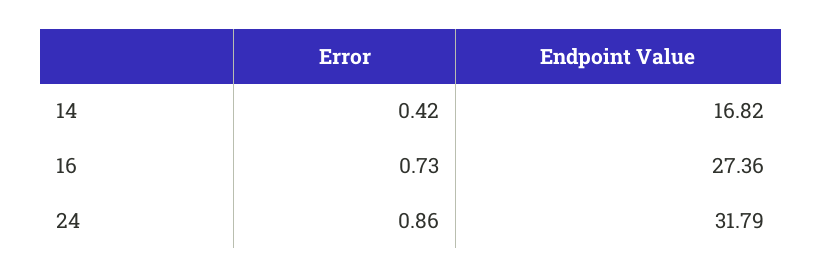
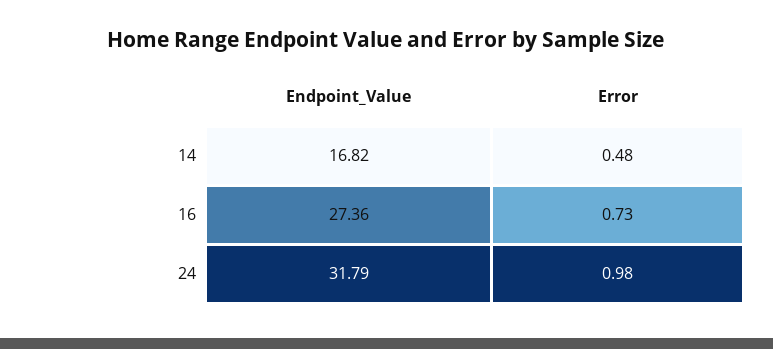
  {
    "Error": {
-     "14": 0.42,
+     "14": 0.48,
      "16": 0.73,
-     "24": 0.86
+     "24": 0.98
    },
    "Endpoint Value": {
      "14": 16.82,
      "16": 27.36,
      "24": 31.79
    }
  }

